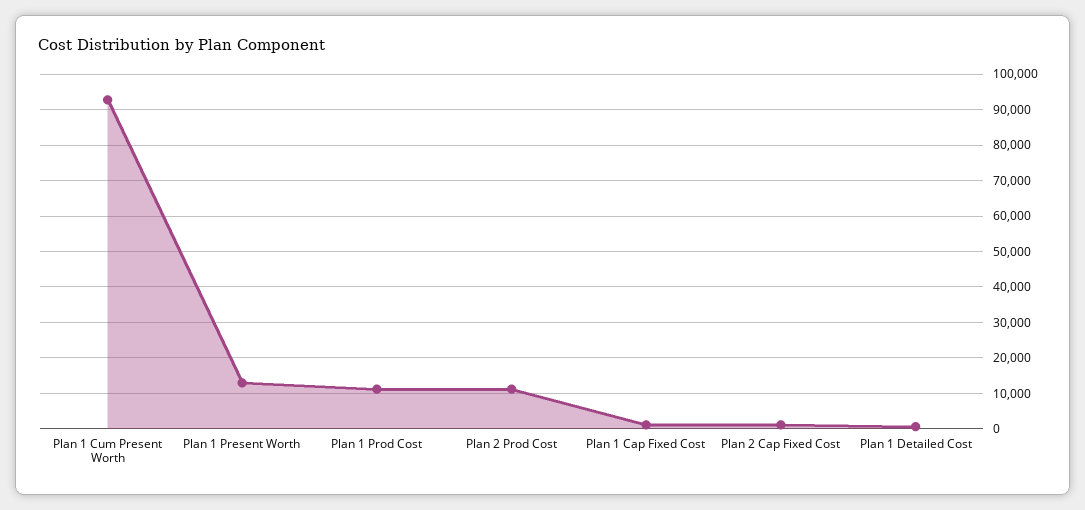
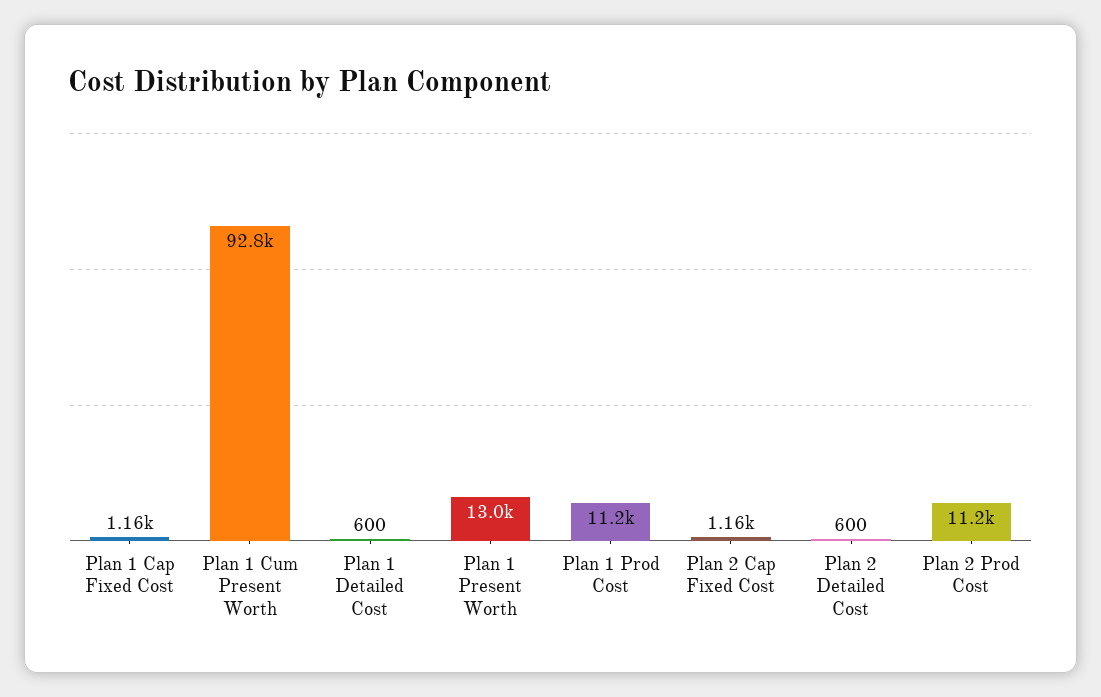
  {
    "Plan 1 Cum Present Worth": 92800,
    "Plan 1 Present Worth": 13000,
    "Plan 1 Prod Cost": 11200,
    "Plan 2 Prod Cost": 11200,
    "Plan 1 Cap Fixed Cost": 1160,
    "Plan 2 Cap Fixed Cost": 1160,
-   "Plan 1 Detailed Cost": 600
+   "Plan 1 Detailed Cost": 600,
+   "Plan 2 Detailed Cost": 600
  }

